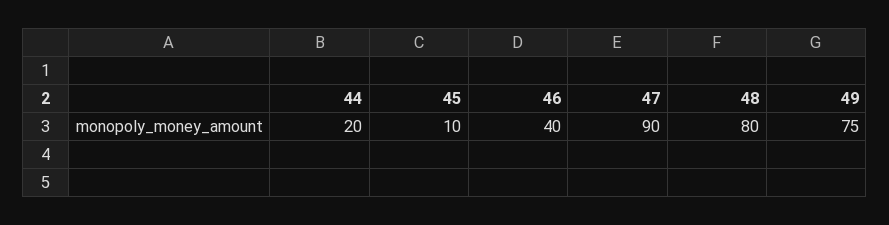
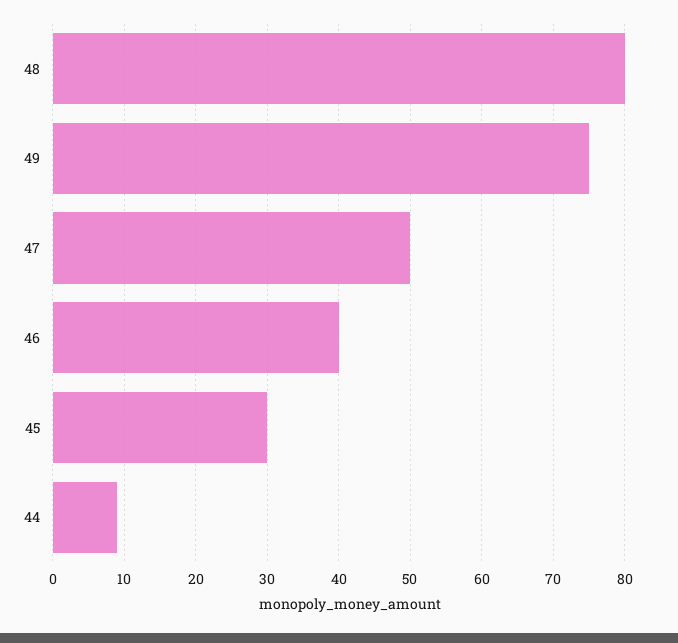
  {
-   "44": 20,
+   "44": 9,
-   "45": 10,
+   "45": 30,
    "46": 40,
-   "47": 90,
+   "47": 50,
    "48": 80,
    "49": 75
  }

